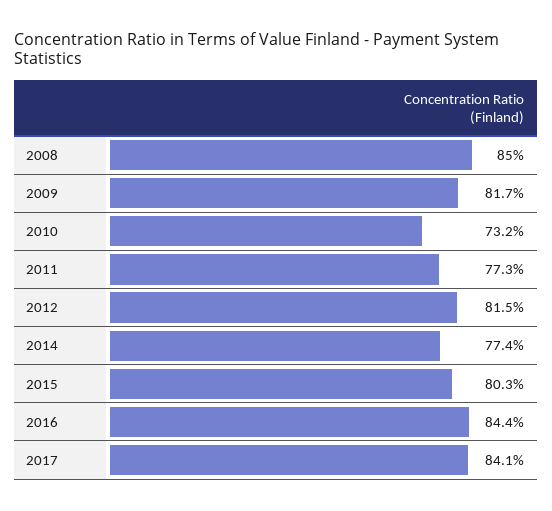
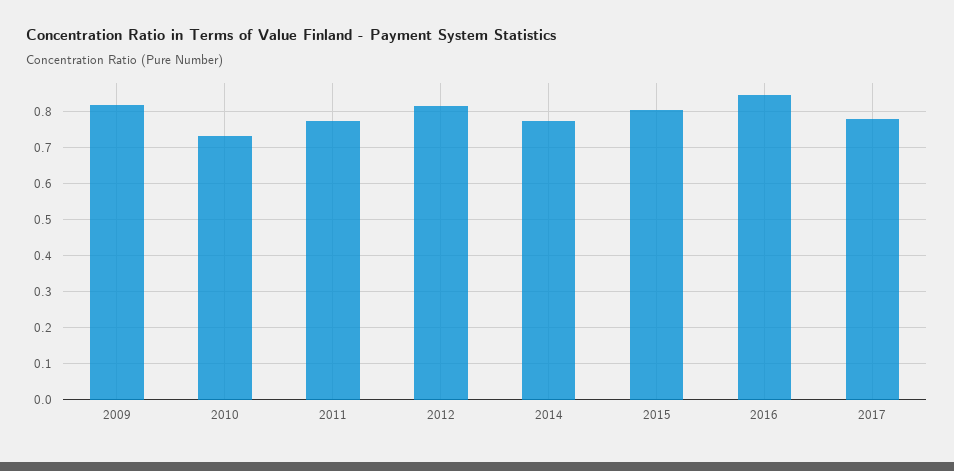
  {
-   "2008": 0.85,
    "2009": 0.817,
    "2010": 0.732,
    "2011": 0.773,
    "2012": 0.815,
    "2014": 0.774,
    "2015": 0.803,
    "2016": 0.844,
-   "2017": 0.841
+   "2017": 0.78
  }

